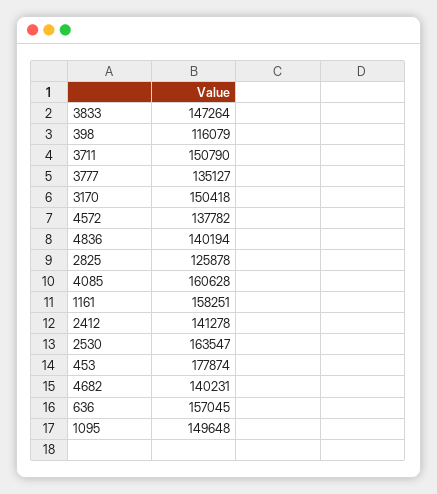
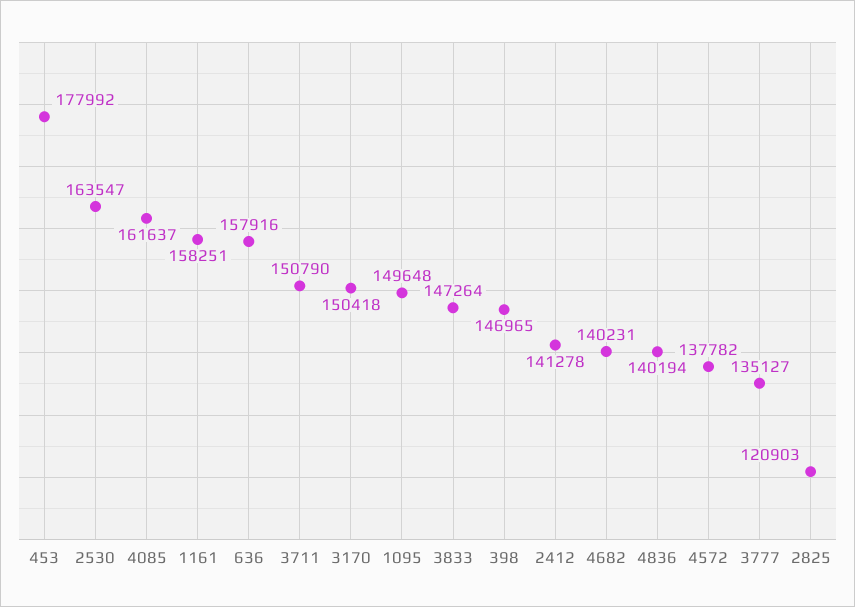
  {
    "3833": 147264,
-   "398": 116079,
+   "398": 146965,
    "3711": 150790,
    "3777": 135127,
    "3170": 150418,
    "4572": 137782,
    "4836": 140194,
-   "2825": 125878,
+   "2825": 120903,
-   "4085": 160628,
+   "4085": 161637,
    "1161": 158251,
    "2412": 141278,
    "2530": 163547,
-   "453": 177874,
+   "453": 177992,
    "4682": 140231,
-   "636": 157045,
+   "636": 157916,
    "1095": 149648
  }

